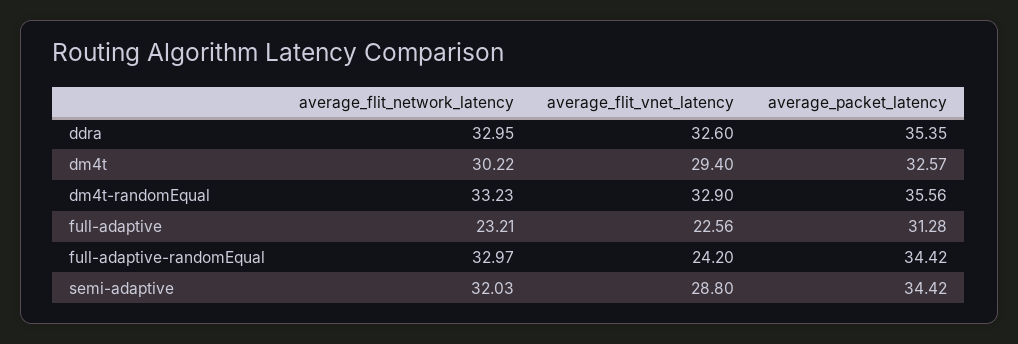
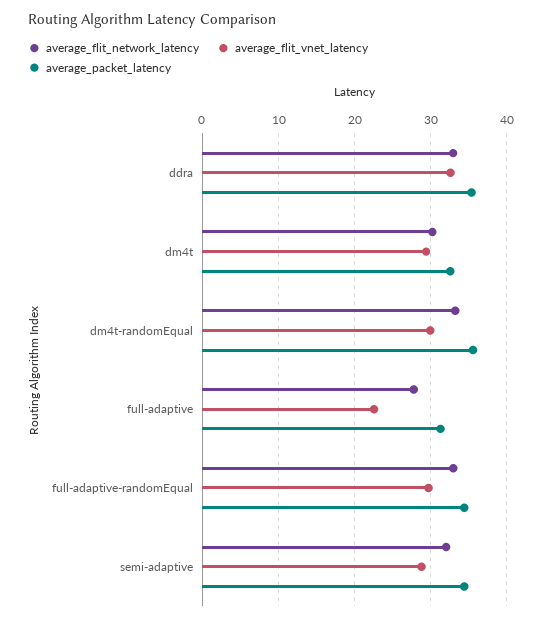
  {
    "average_flit_network_latency": {
      "ddra": 32.95,
      "dm4t": 30.22,
      "dm4t-randomEqual": 33.23,
-     "full-adaptive": 23.21,
+     "full-adaptive": 28,
      "full-adaptive-randomEqual": 32.97,
      "semi-adaptive": 32.03
    },
    "average_flit_vnet_latency": {
      "ddra": 32.6,
      "dm4t": 29.4,
-     "dm4t-randomEqual": 32.9,
+     "dm4t-randomEqual": 30,
      "full-adaptive": 22.56,
-     "full-adaptive-randomEqual": 24.2,
+     "full-adaptive-randomEqual": 30,
      "semi-adaptive": 28.8
    },
    "average_packet_latency": {
      "ddra": 35.35,
      "dm4t": 32.57,
      "dm4t-randomEqual": 35.56,
      "full-adaptive": 31.28,
      "full-adaptive-randomEqual": 34.42,
      "semi-adaptive": 34.42
    }
  }

